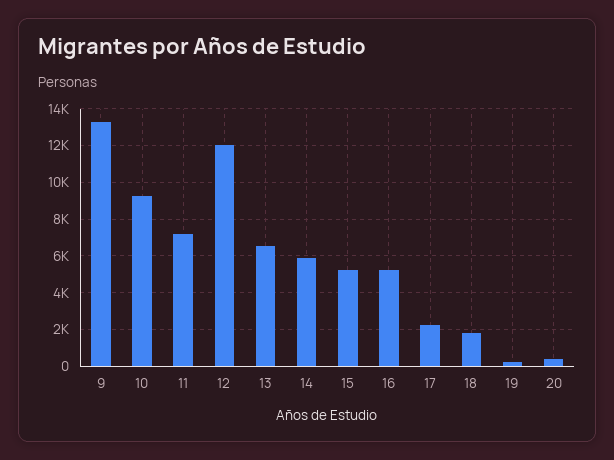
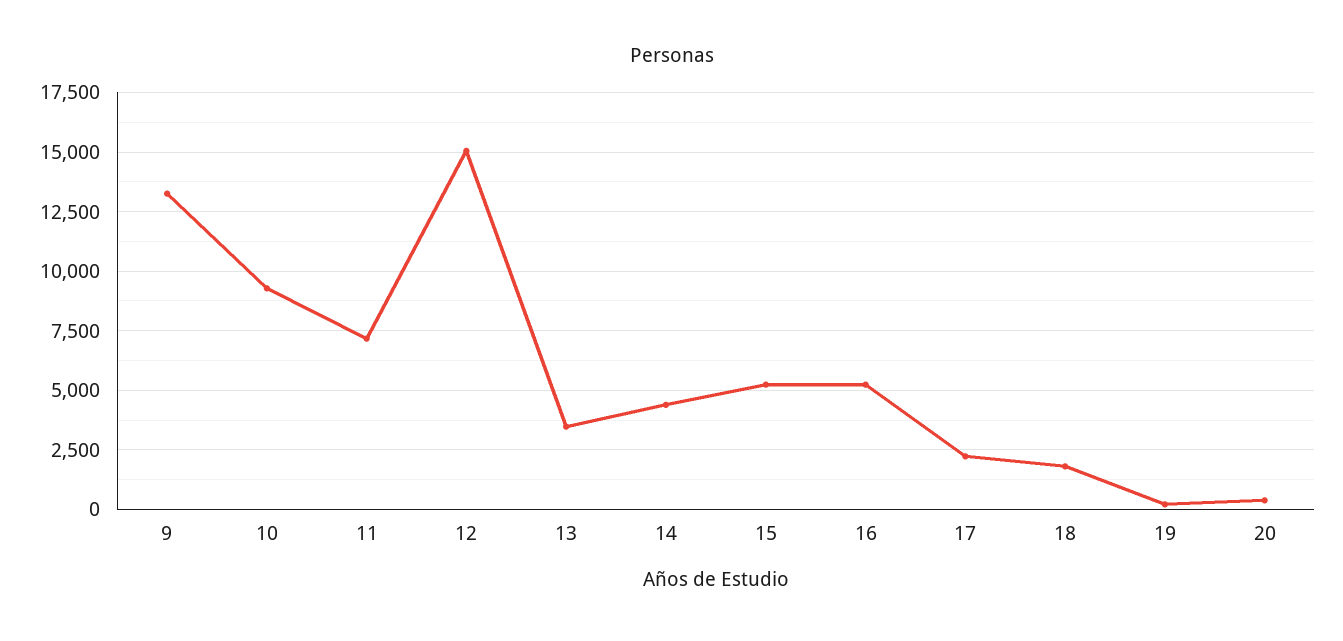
  {
    "9": 13500,
    "10": 9500,
    "11": 7000,
-   "12": 12000,
+   "12": 15000,
-   "13": 6500,
+   "13": 3500,
-   "14": 6000,
+   "14": 4500,
    "15": 5000,
    "16": 5000,
    "17": 2000,
    "18": 2000,
    "19": 0,
    "20": 500
  }

